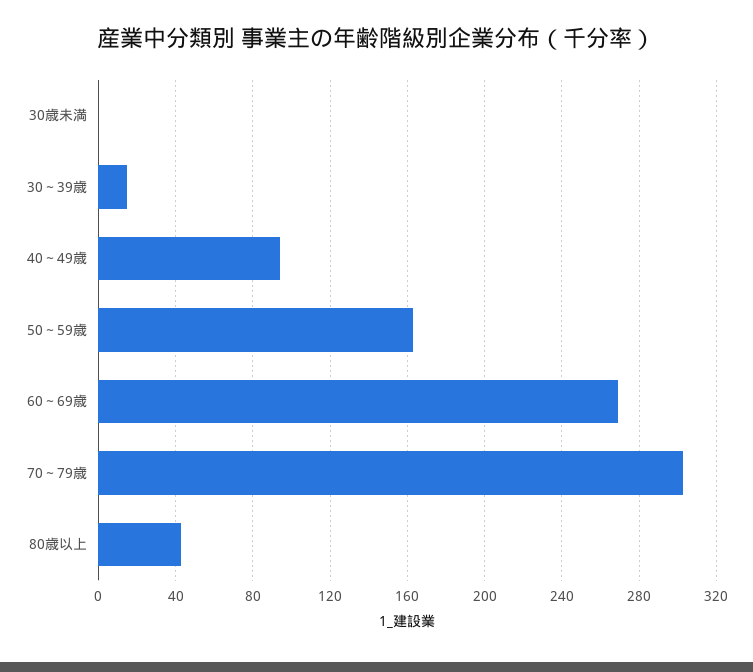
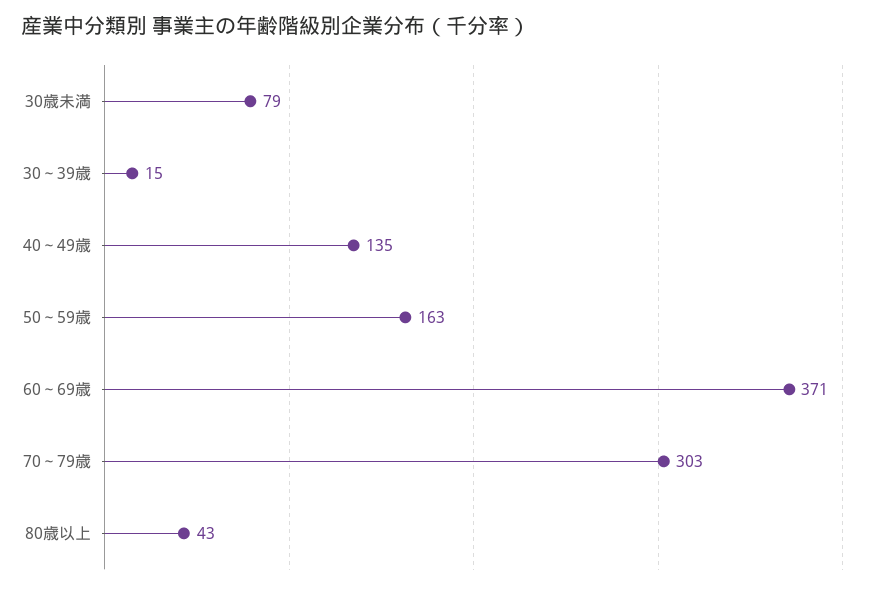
  {
-   "30歳未満": 0,
+   "30歳未満": 79,
    "30～39歳": 15,
-   "40～49歳": 95,
+   "40～49歳": 135,
    "50～59歳": 163,
-   "60～69歳": 270,
+   "60～69歳": 371,
    "70～79歳": 303,
    "80歳以上": 43
  }

